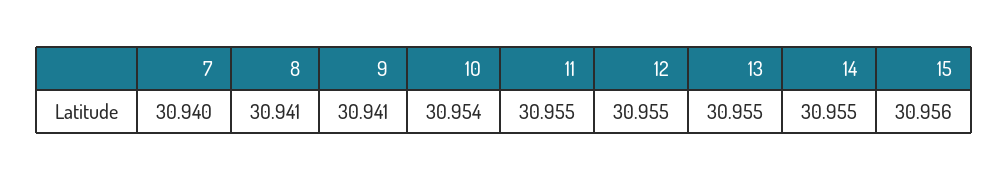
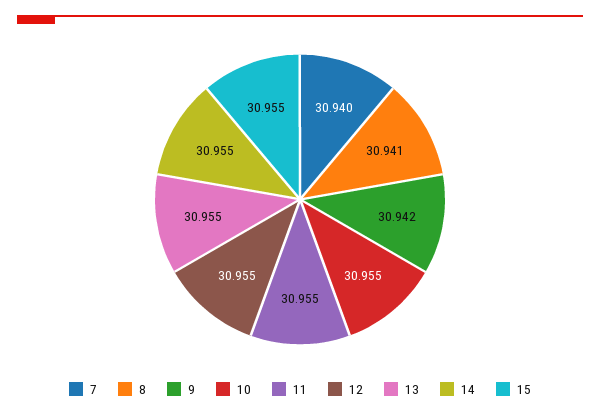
  {
    "7": 30.94,
    "8": 30.941,
-   "9": 30.941,
+   "9": 30.942,
-   "10": 30.954,
+   "10": 30.955,
    "11": 30.955,
    "12": 30.955,
    "13": 30.955,
    "14": 30.955,
-   "15": 30.956
+   "15": 30.955
  }

